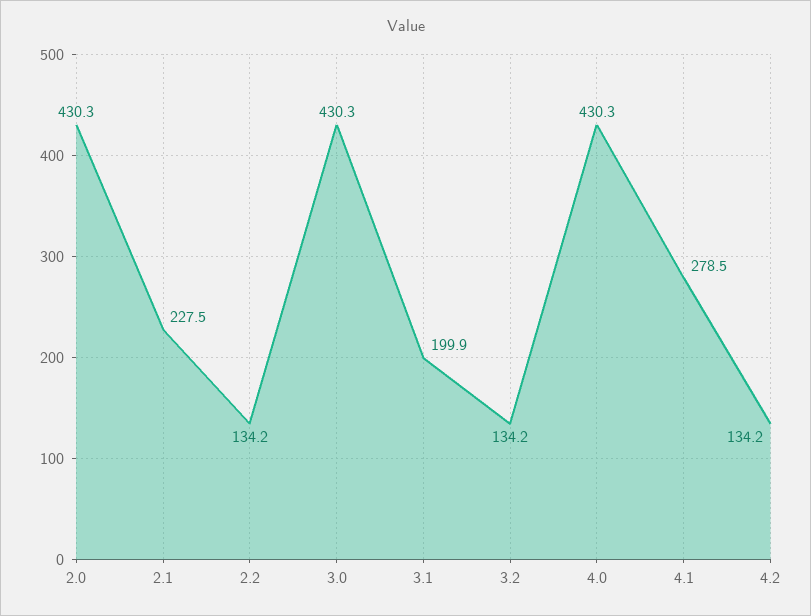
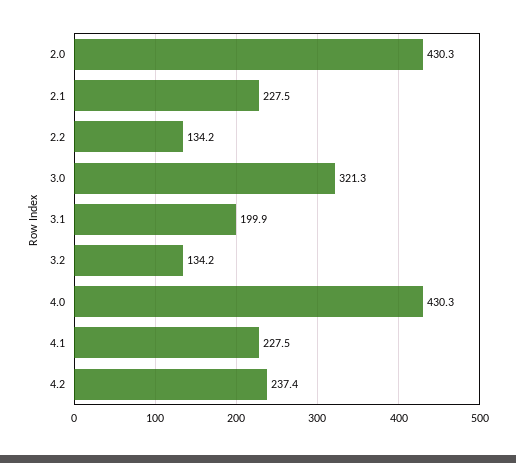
  {
    "2.0": 430.3,
    "2.1": 227.5,
    "2.2": 134.2,
-   "3.0": 430.3,
+   "3.0": 321.3,
    "3.1": 199.9,
    "3.2": 134.2,
    "4.0": 430.3,
-   "4.1": 278.5,
+   "4.1": 227.5,
-   "4.2": 134.2
+   "4.2": 237.4
  }

